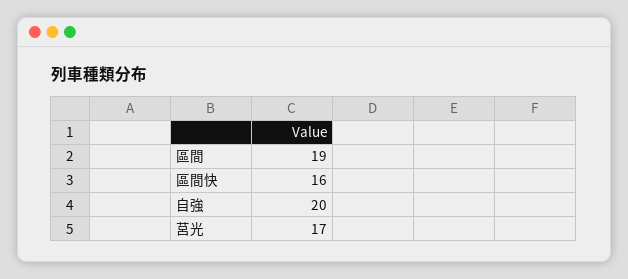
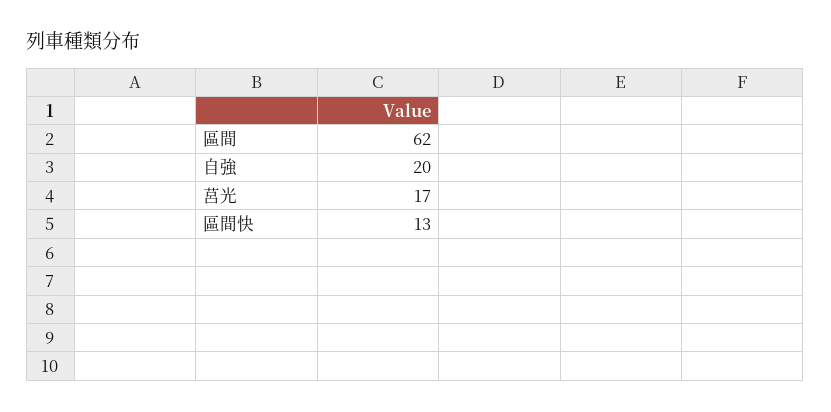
  {
-   "區間": 19,
+   "區間": 62,
-   "區間快": 16,
+   "區間快": 13,
    "自強": 20,
    "莒光": 17
  }

